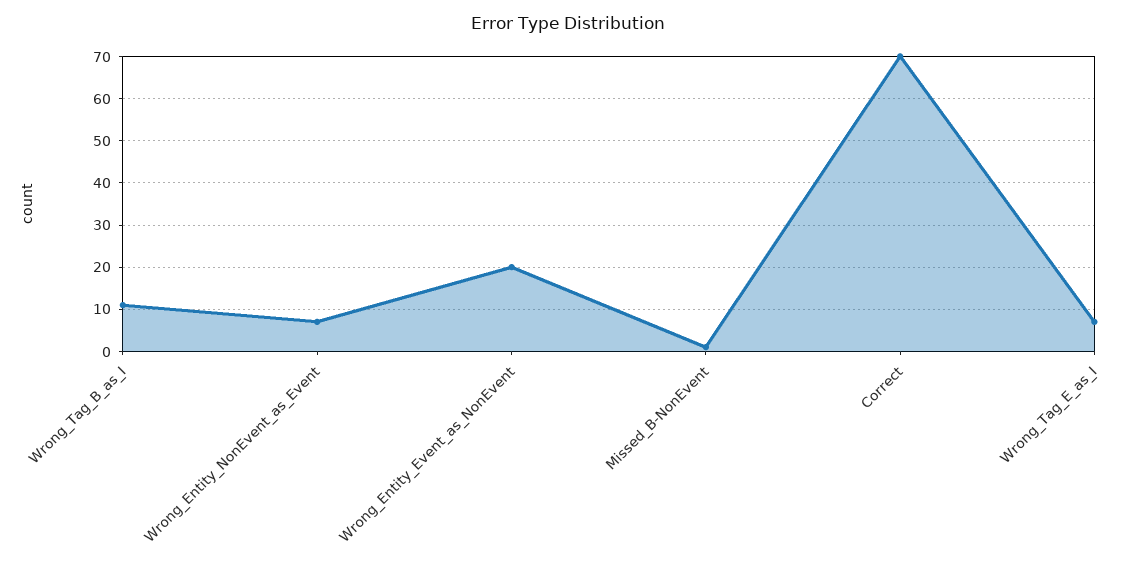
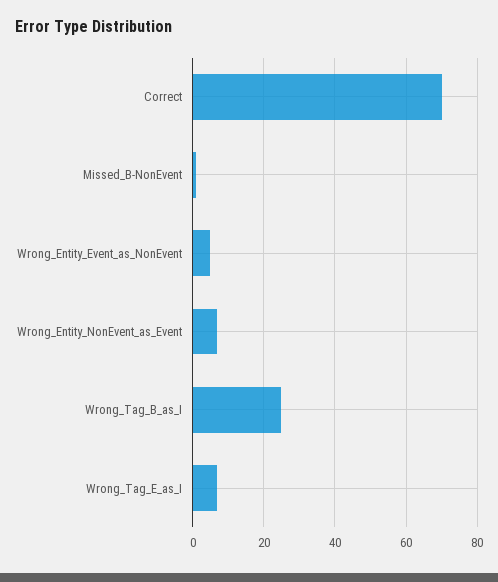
  {
-   "Wrong_Tag_B_as_I": 10,
+   "Wrong_Tag_B_as_I": 25,
    "Wrong_Entity_NonEvent_as_Event": 5,
-   "Wrong_Entity_Event_as_NonEvent": 20,
+   "Wrong_Entity_Event_as_NonEvent": 5,
    "Missed_B-NonEvent": 0,
    "Correct": 70,
    "Wrong_Tag_E_as_I": 5
  }

